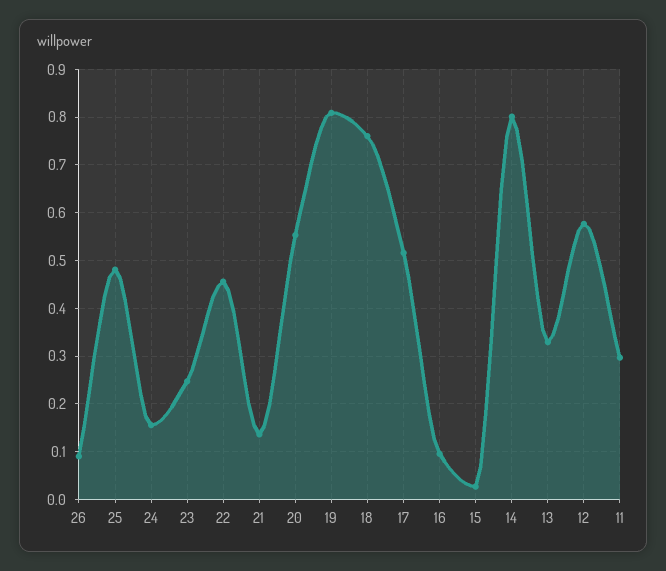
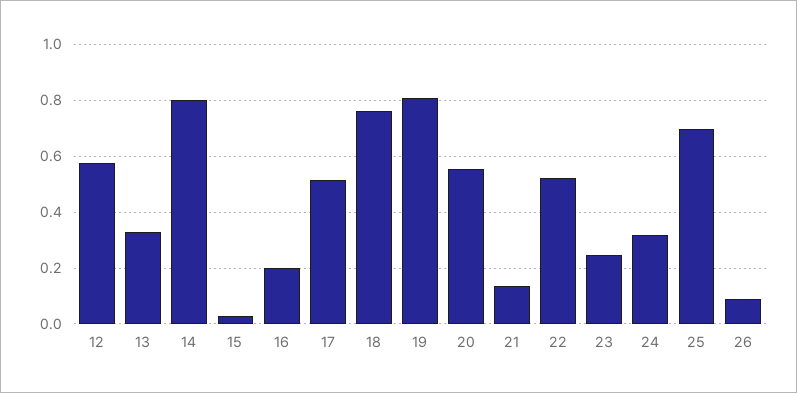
  {
    "26": 0.1,
-   "25": 0.48,
+   "25": 0.7,
-   "24": 0.16,
+   "24": 0.325,
    "23": 0.24,
-   "22": 0.46,
+   "22": 0.525,
    "21": 0.14,
    "20": 0.56,
    "19": 0.8,
    "18": 0.76,
    "17": 0.52,
-   "16": 0.1,
+   "16": 0.2,
    "15": 0.02,
    "14": 0.8,
    "13": 0.32,
-   "12": 0.58,
+   "12": 0.58
-   "11": 0.3
  }

